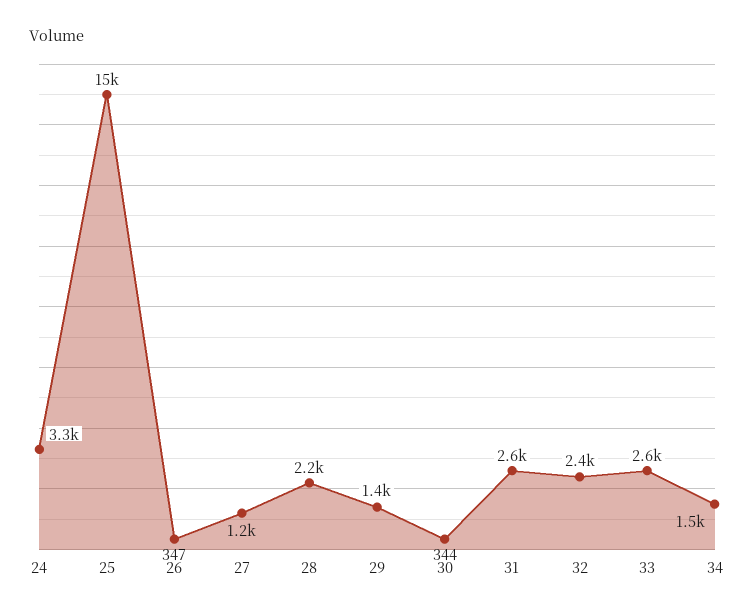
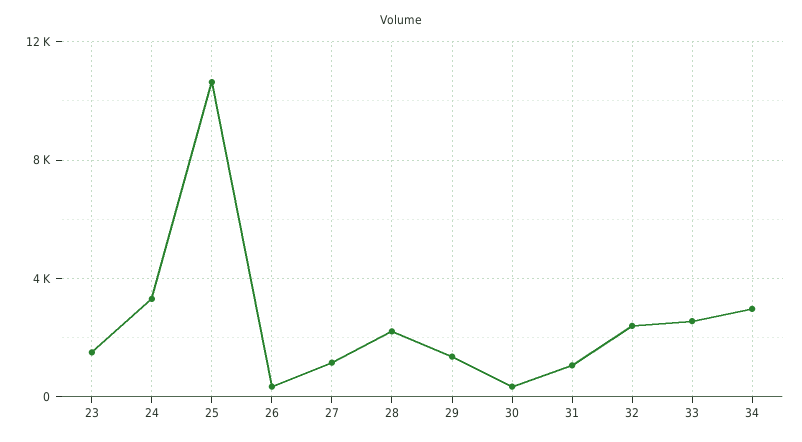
  {
    "24": 3300,
-   "25": 15000,
+   "25": 10500,
    "26": 347,
    "27": 1200,
    "28": 2200,
    "29": 1400,
    "30": 344,
-   "31": 2600,
+   "31": 1000,
    "32": 2400,
    "33": 2600,
-   "34": 1500
+   "34": 3000,
+   "23": 1500
  }

